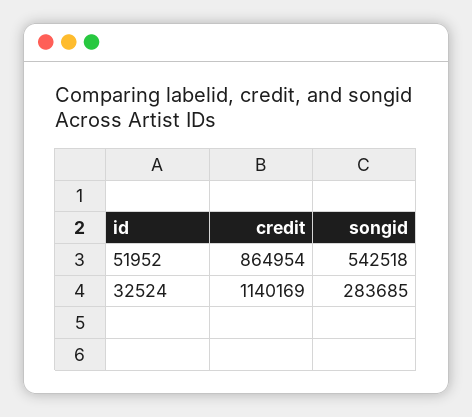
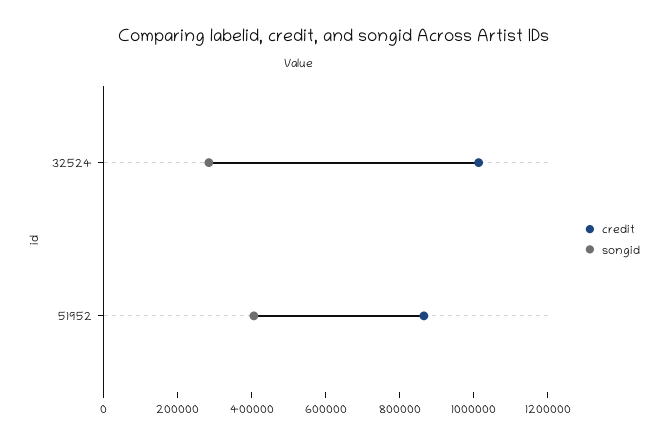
  {
    "credit": {
      "51952": 864954,
-     "32524": 1140169
+     "32524": 1000000
    },
    "songid": {
-     "51952": 542518,
+     "51952": 400000,
      "32524": 283685
    }
  }

